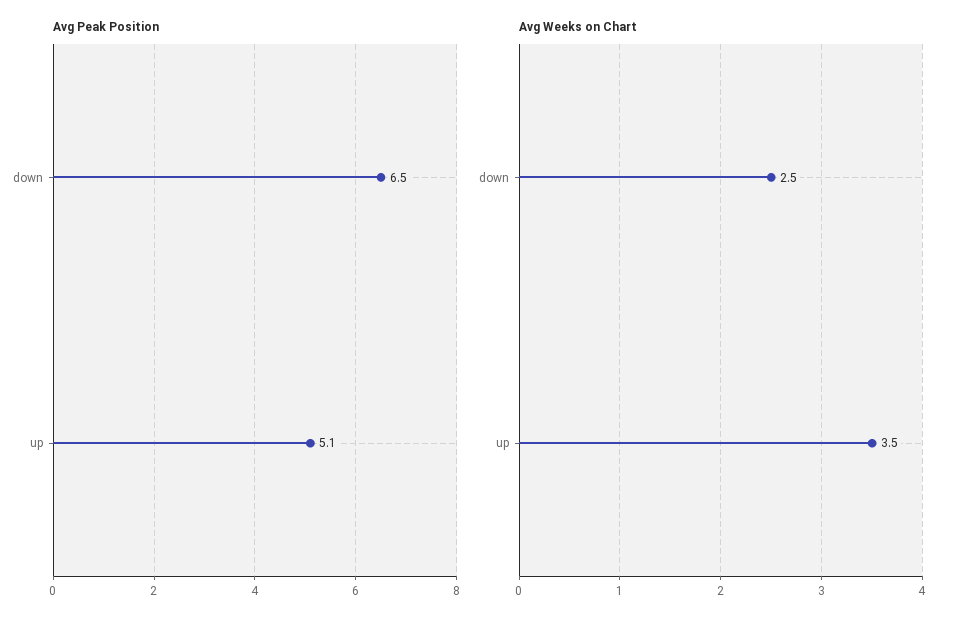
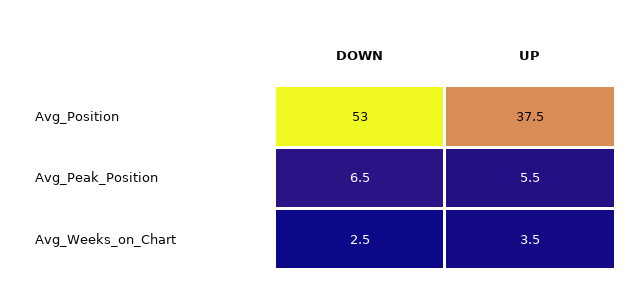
  {
    "Avg Peak Position": {
      "down": 6.5,
-     "up": 5.1
+     "up": 5.5
    },
    "Avg Weeks on Chart": {
      "down": 2.5,
      "up": 3.5
-   }
+   },
+   "Avg_Position": {
+     "down": 53,
+     "up": 37.5
+   }
  }

